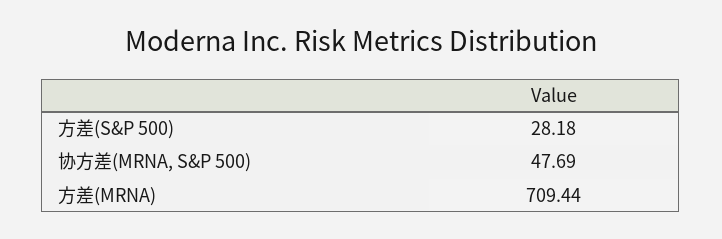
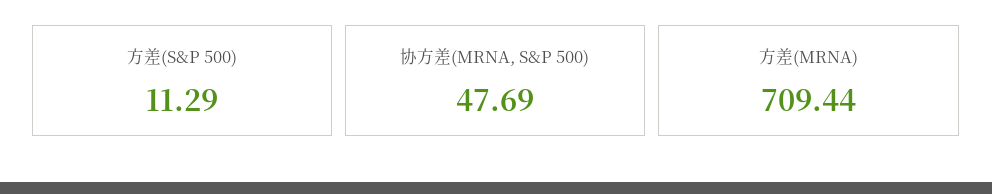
  {
-   "方差(S&P 500)": 28.18,
+   "方差(S&P 500)": 11.29,
    "协方差(MRNA, S&P 500)": 47.69,
    "方差(MRNA)": 709.44
  }

